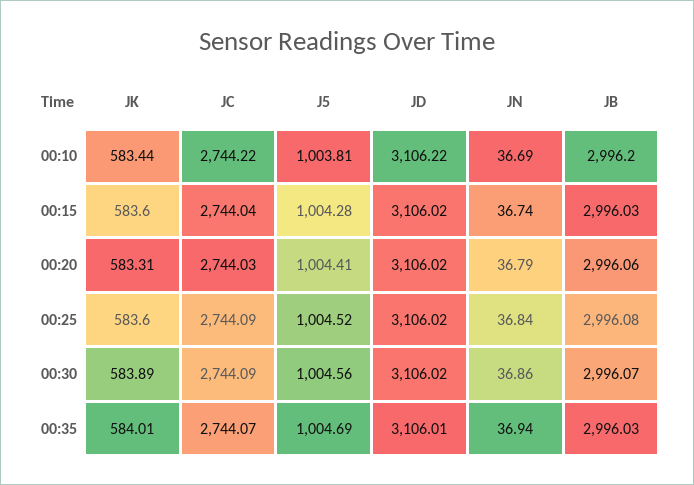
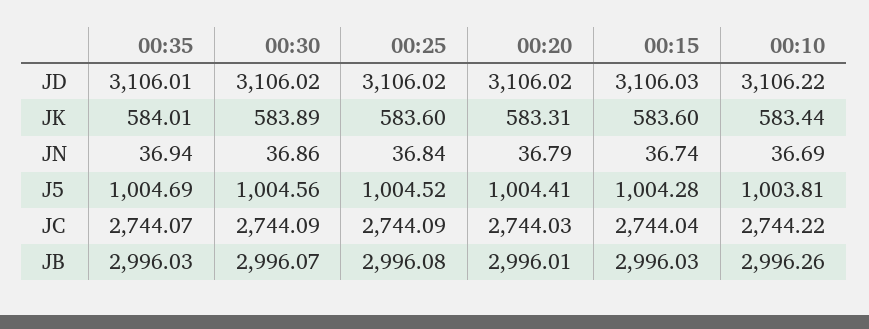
  {
    "JK": {
      "00:10": 583.44,
      "00:15": 583.6,
      "00:20": 583.31,
      "00:25": 583.6,
      "00:30": 583.89,
      "00:35": 584.01
    },
    "JC": {
      "00:10": 2744.22,
      "00:15": 2744.04,
      "00:20": 2744.03,
      "00:25": 2744.09,
      "00:30": 2744.09,
      "00:35": 2744.07
    },
    "J5": {
      "00:10": 1003.81,
      "00:15": 1004.28,
      "00:20": 1004.41,
      "00:25": 1004.52,
      "00:30": 1004.56,
      "00:35": 1004.69
    },
    "JD": {
      "00:10": 3106.22,
-     "00:15": 3106.02,
+     "00:15": 3106.03,
      "00:20": 3106.02,
      "00:25": 3106.02,
      "00:30": 3106.02,
      "00:35": 3106.01
    },
    "JN": {
      "00:10": 36.69,
      "00:15": 36.74,
      "00:20": 36.79,
      "00:25": 36.84,
      "00:30": 36.86,
      "00:35": 36.94
    },
    "JB": {
-     "00:10": 2996.2,
+     "00:10": 2996.26,
      "00:15": 2996.03,
-     "00:20": 2996.06,
+     "00:20": 2996.01,
      "00:25": 2996.08,
      "00:30": 2996.07,
      "00:35": 2996.03
    }
  }

